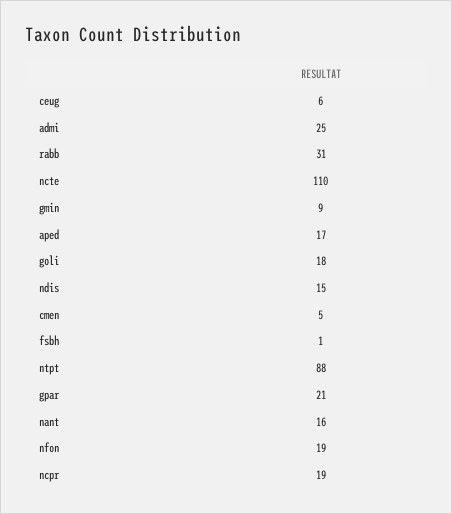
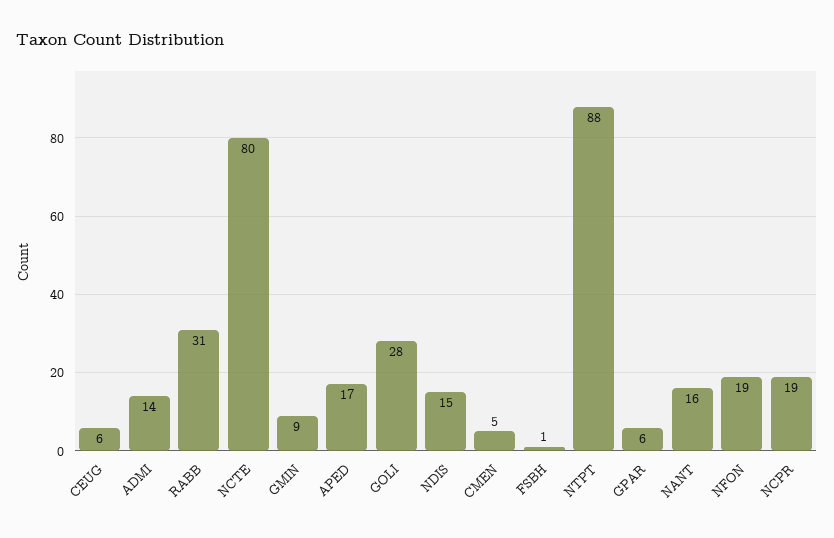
  {
    "ceug": 6,
-   "admi": 25,
+   "admi": 14,
    "rabb": 31,
-   "ncte": 110,
+   "ncte": 80,
    "gmin": 9,
    "aped": 17,
-   "goli": 18,
+   "goli": 28,
    "ndis": 15,
    "cmen": 5,
    "fsbh": 1,
    "ntpt": 88,
-   "gpar": 21,
+   "gpar": 6,
    "nant": 16,
    "nfon": 19,
    "ncpr": 19
  }

